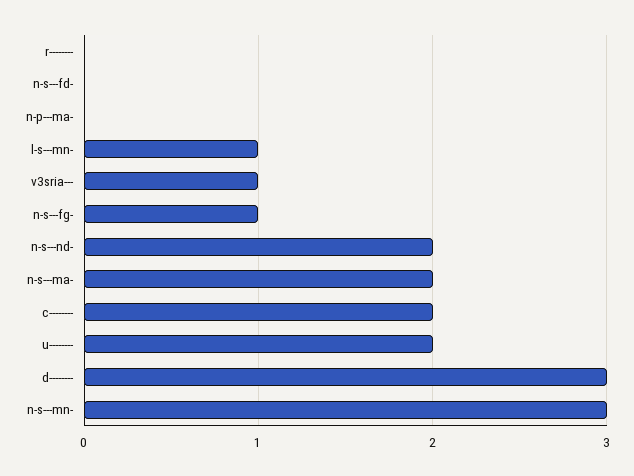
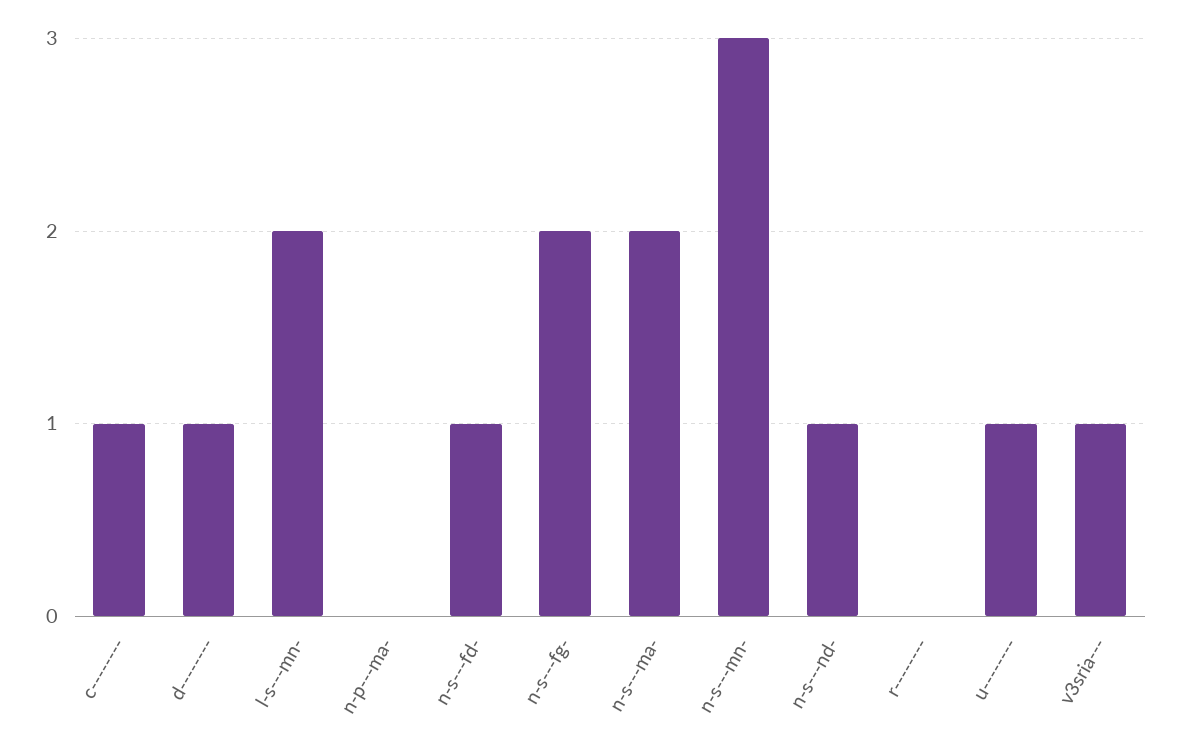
  {
    "r--------": 0,
-   "n-s---fd-": 0,
+   "n-s---fd-": 1,
    "n-p---ma-": 0,
-   "l-s---mn-": 1,
+   "l-s---mn-": 2,
    "v3sria---": 1,
-   "n-s---fg-": 1,
+   "n-s---fg-": 2,
-   "n-s---nd-": 2,
+   "n-s---nd-": 1,
    "n-s---ma-": 2,
-   "c--------": 2,
+   "c--------": 1,
-   "u--------": 2,
+   "u--------": 1,
-   "d--------": 3,
+   "d--------": 1,
    "n-s---mn-": 3
  }

